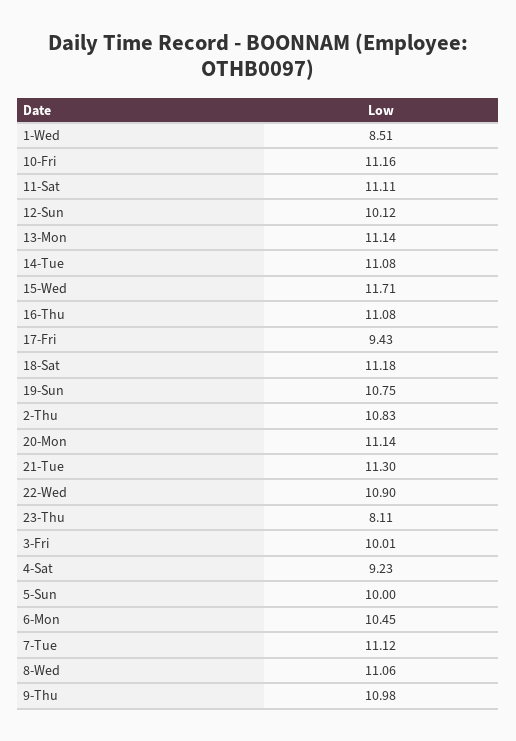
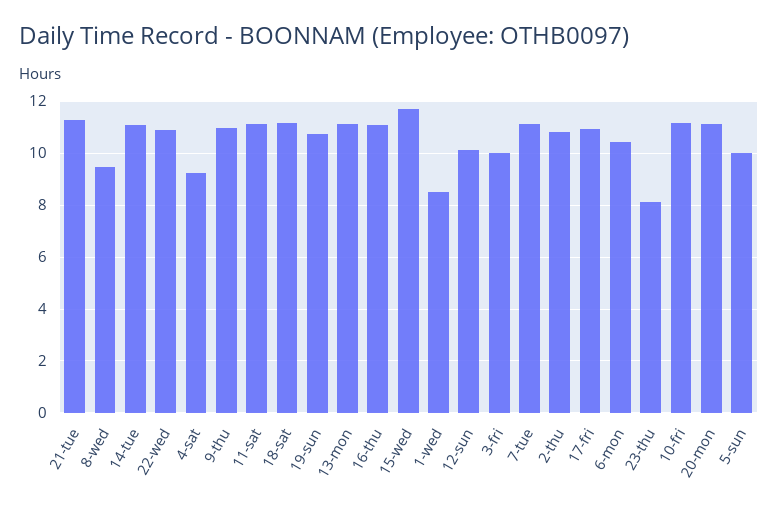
  {
    "1-Wed": 8.51,
    "10-Fri": 11.16,
    "11-Sat": 11.11,
    "12-Sun": 10.12,
    "13-Mon": 11.14,
    "14-Tue": 11.08,
    "15-Wed": 11.71,
    "16-Thu": 11.08,
-   "17-Fri": 9.43,
+   "17-Fri": 11,
    "18-Sat": 11.18,
    "19-Sun": 10.75,
    "2-Thu": 10.83,
    "20-Mon": 11.14,
    "21-Tue": 11.3,
    "22-Wed": 10.9,
    "23-Thu": 8.11,
    "3-Fri": 10.01,
    "4-Sat": 9.23,
    "5-Sun": 10,
    "6-Mon": 10.45,
    "7-Tue": 11.12,
-   "8-Wed": 11.06,
+   "8-Wed": 9.5,
    "9-Thu": 10.98
  }

